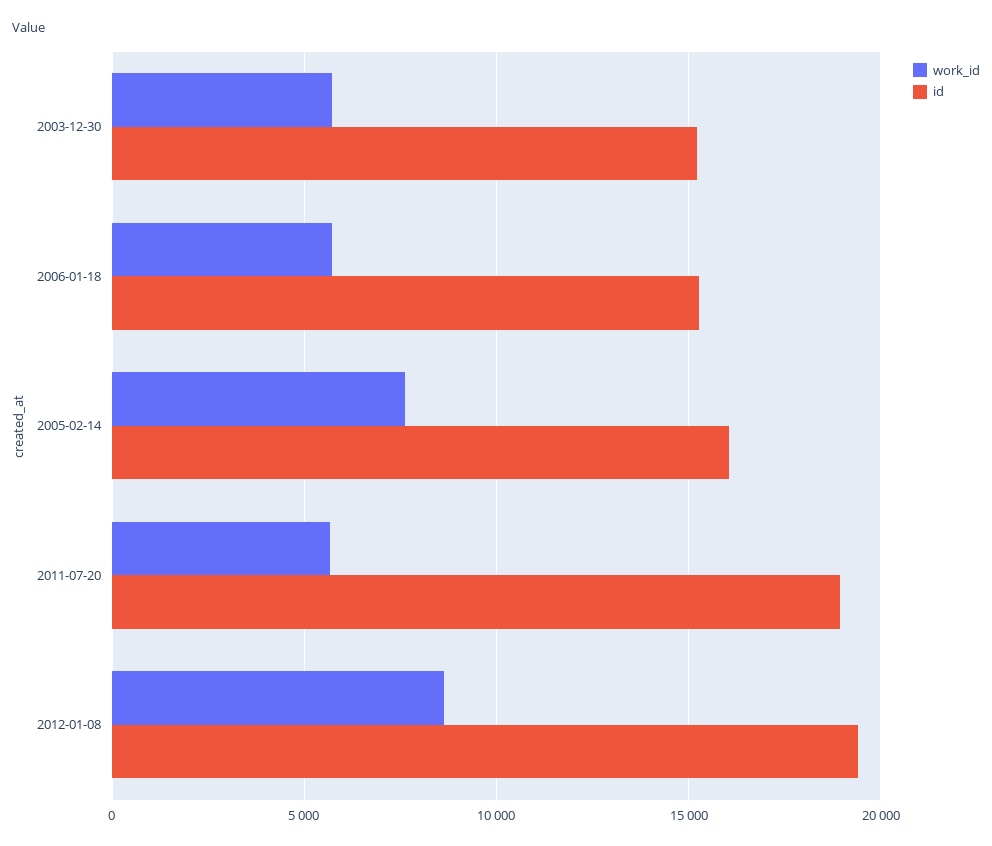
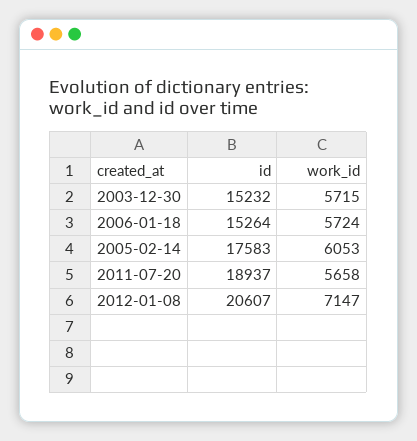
  {
    "work_id": {
      "2003-12-30": 5715,
      "2006-01-18": 5724,
-     "2005-02-14": 7500,
+     "2005-02-14": 6053,
      "2011-07-20": 5658,
-     "2012-01-08": 8500
+     "2012-01-08": 7147
    },
    "id": {
      "2003-12-30": 15232,
      "2006-01-18": 15264,
-     "2005-02-14": 16000,
+     "2005-02-14": 17583,
      "2011-07-20": 18937,
-     "2012-01-08": 19500
+     "2012-01-08": 20607
    }
  }

